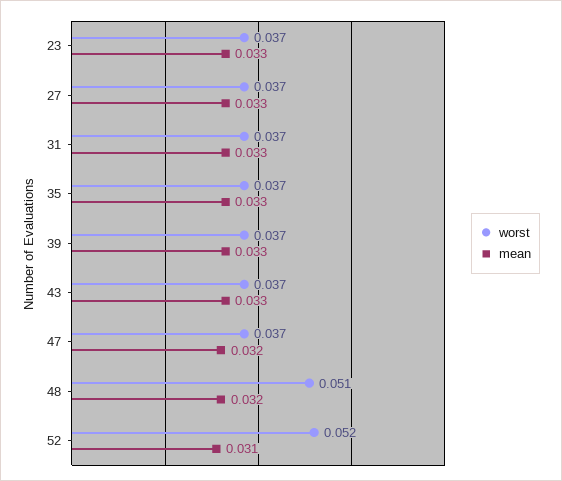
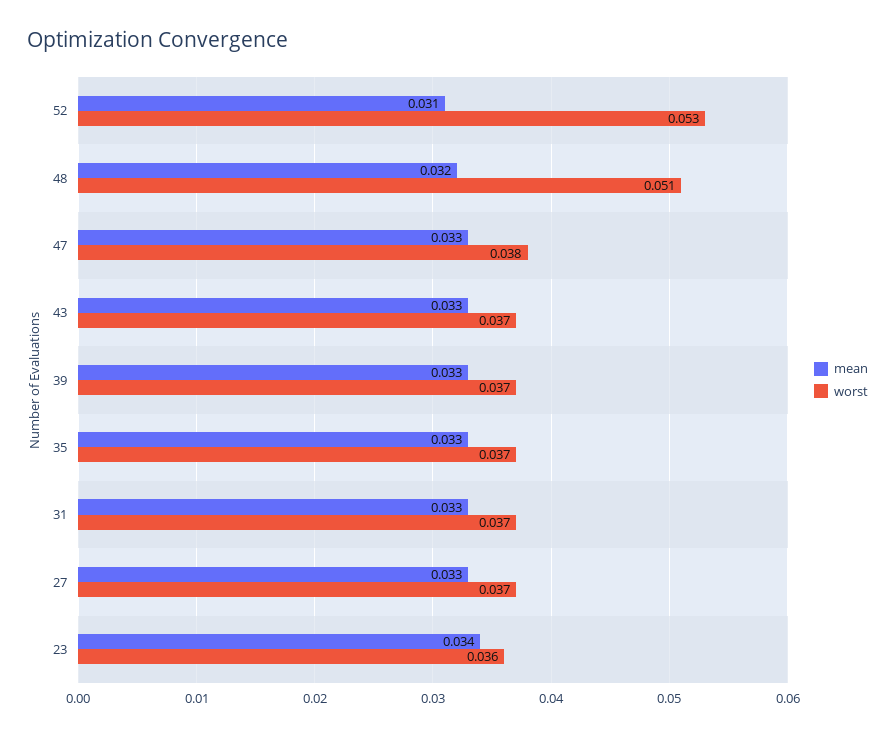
  {
    "worst": {
-     "23": 0.037,
+     "23": 0.036,
      "27": 0.037,
      "31": 0.037,
      "35": 0.037,
      "39": 0.037,
      "43": 0.037,
-     "47": 0.037,
+     "47": 0.038,
      "48": 0.051,
-     "52": 0.052
+     "52": 0.053
    },
    "mean": {
-     "23": 0.033,
+     "23": 0.034,
      "27": 0.033,
      "31": 0.033,
      "35": 0.033,
      "39": 0.033,
      "43": 0.033,
-     "47": 0.032,
+     "47": 0.033,
      "48": 0.032,
      "52": 0.031
    }
  }

